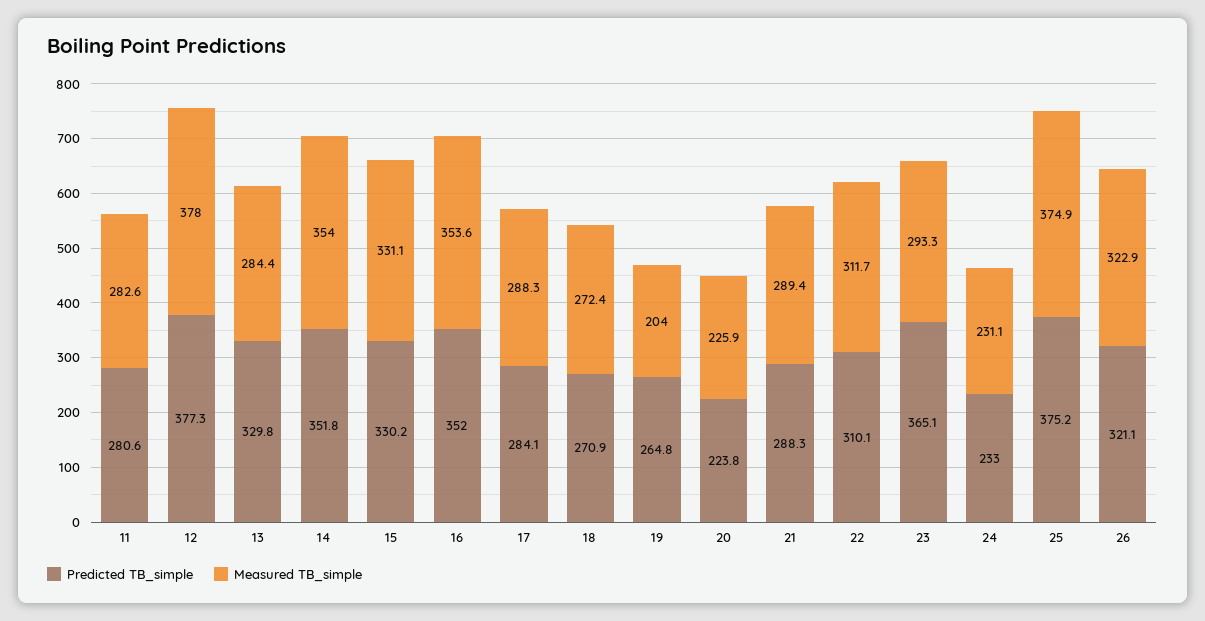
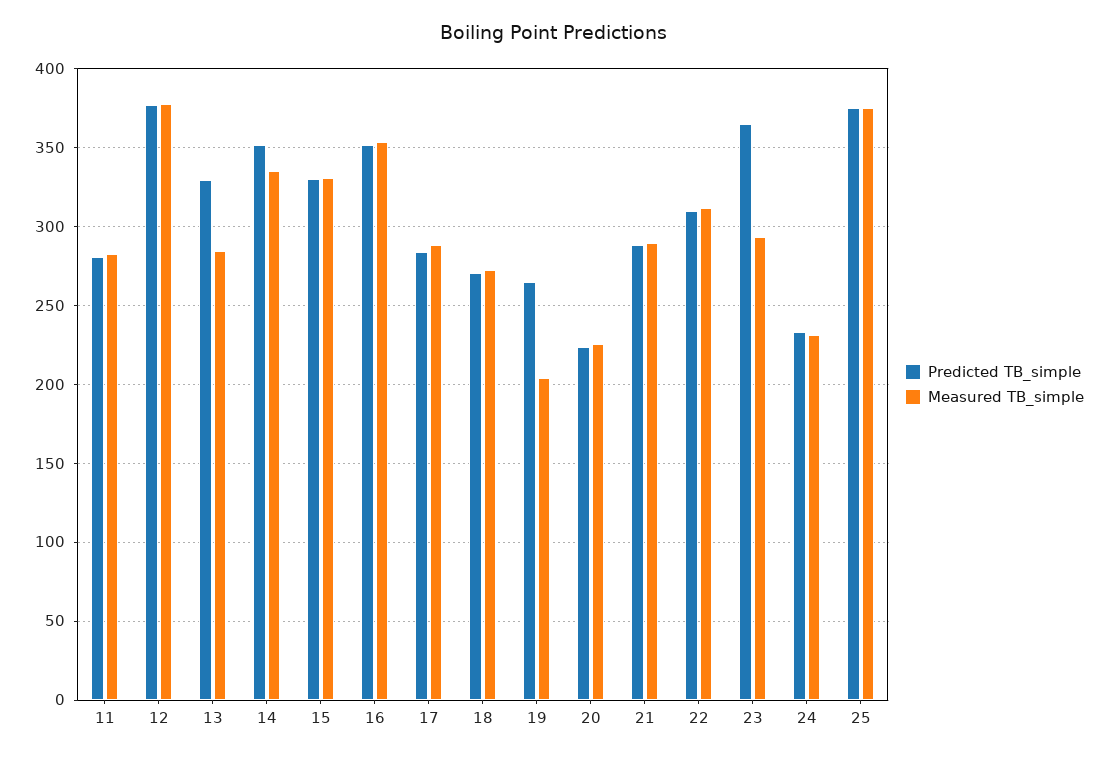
  {
    "Predicted TB_simple": {
      "11": 280.6,
      "12": 377.3,
      "13": 329.8,
      "14": 351.8,
      "15": 330.2,
      "16": 352,
      "17": 284.1,
      "18": 270.9,
      "19": 264.8,
      "20": 223.8,
      "21": 288.3,
      "22": 310.1,
      "23": 365.1,
      "24": 233,
-     "25": 375.2,
+     "25": 375.2
-     "26": 321.1
    },
    "Measured TB_simple": {
      "11": 282.6,
      "12": 378,
      "13": 284.4,
-     "14": 354,
+     "14": 335,
      "15": 331.1,
      "16": 353.6,
      "17": 288.3,
      "18": 272.4,
      "19": 204,
      "20": 225.9,
      "21": 289.4,
      "22": 311.7,
      "23": 293.3,
      "24": 231.1,
-     "25": 374.9,
+     "25": 374.9
-     "26": 322.9
    }
  }

